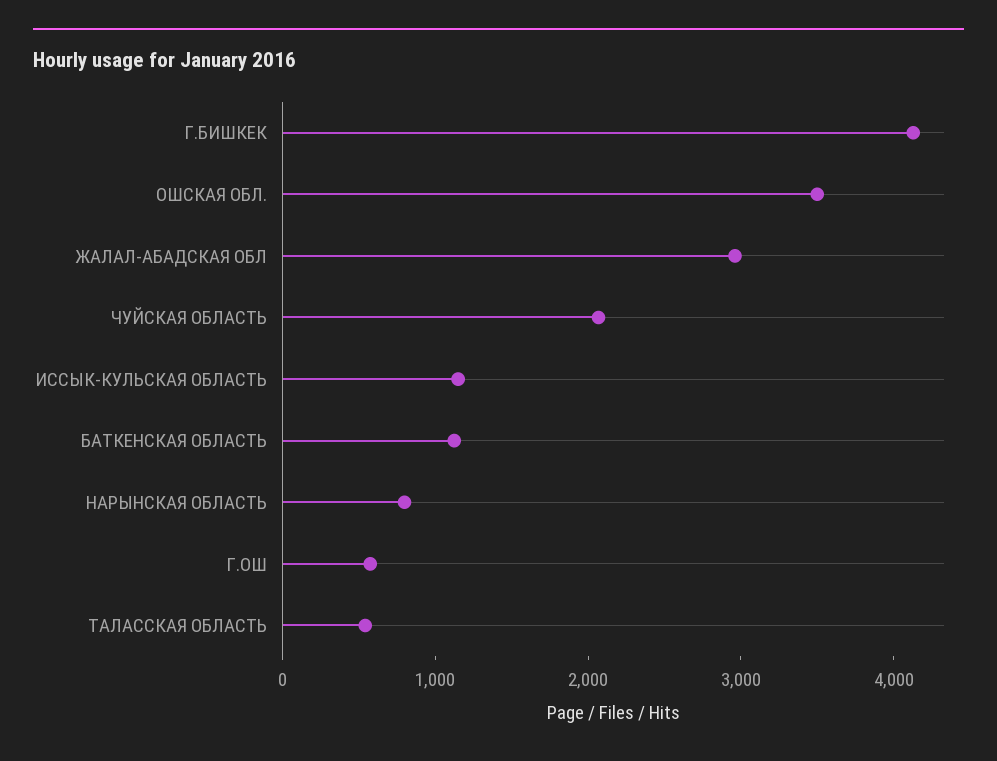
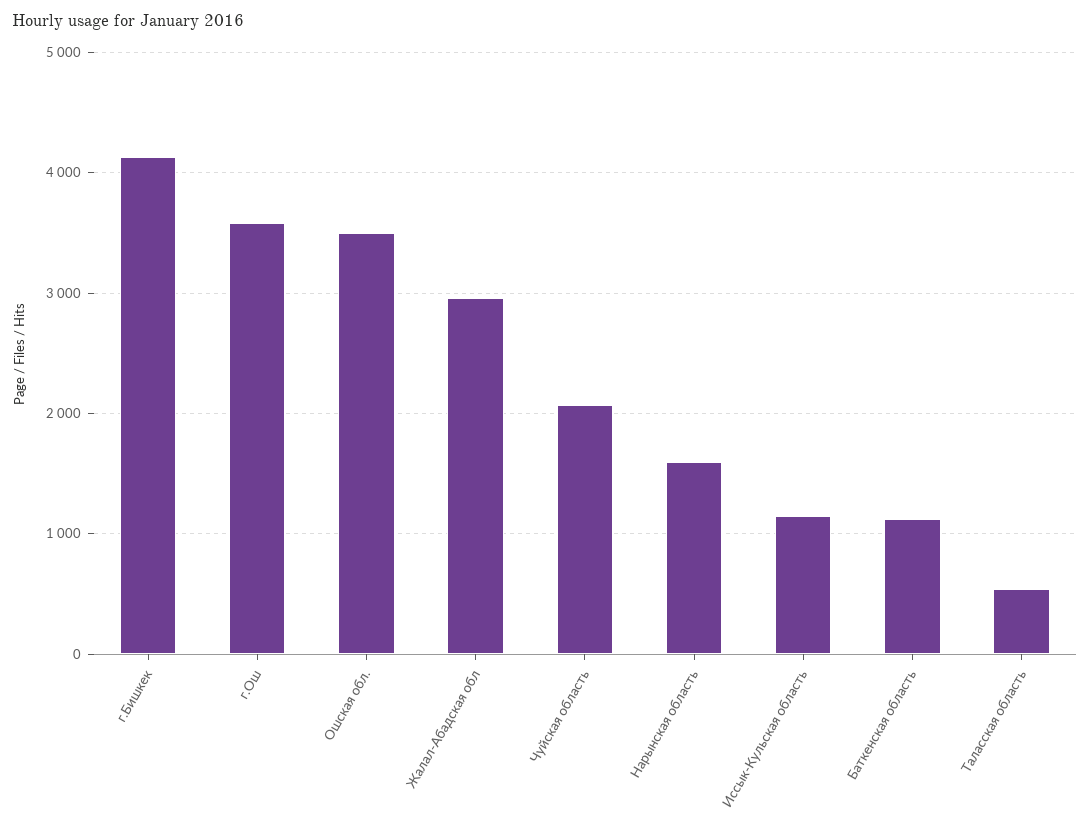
  {
    "Г.БИШКЕК": 4100,
    "ОШСКАЯ ОБЛ.": 3500,
    "ЖАЛАЛ-АБАДСКАЯ ОБЛ": 3000,
    "ЧУЙСКАЯ ОБЛАСТЬ": 2100,
    "ИССЫК-КУЛЬСКАЯ ОБЛАСТЬ": 1100,
    "БАТКЕНСКАЯ ОБЛАСТЬ": 1100,
-   "НАРЫНСКАЯ ОБЛАСТЬ": 800,
+   "НАРЫНСКАЯ ОБЛАСТЬ": 1600,
-   "Г.ОШ": 600,
+   "Г.ОШ": 3600,
    "ТАЛАССКАЯ ОБЛАСТЬ": 500
  }

